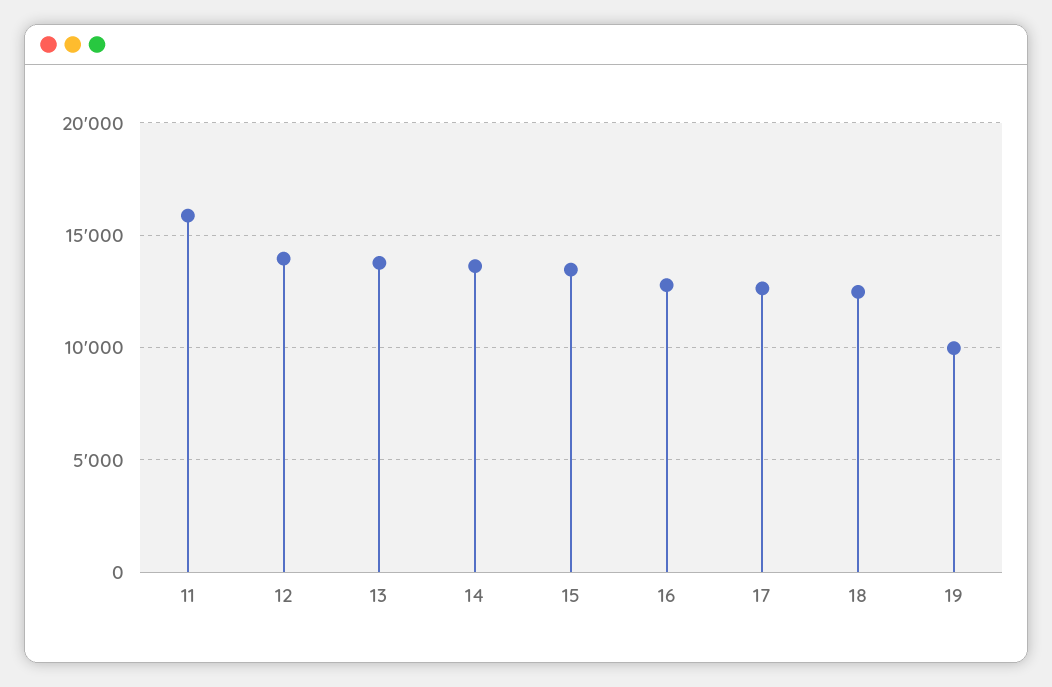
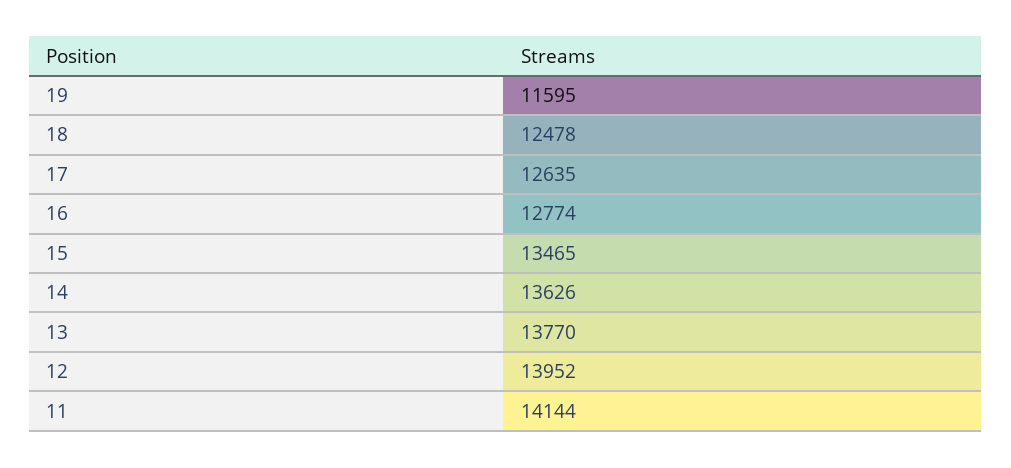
  {
-   "11": 16000,
+   "11": 14144,
    "12": 13952,
    "13": 13770,
    "14": 13626,
    "15": 13465,
    "16": 12774,
    "17": 12635,
    "18": 12478,
-   "19": 10000
+   "19": 11595
  }

